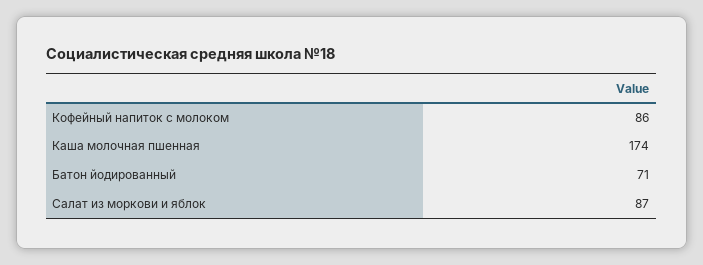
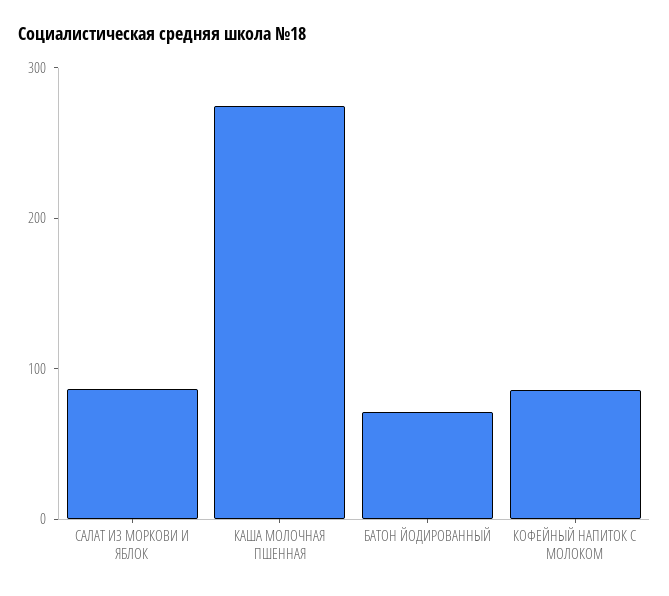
  {
    "Кофейный напиток с молоком": 86,
-   "Каша молочная пшенная": 174,
+   "Каша молочная пшенная": 280,
    "Батон йодированный": 71,
    "Салат из моркови и яблок": 87
  }

